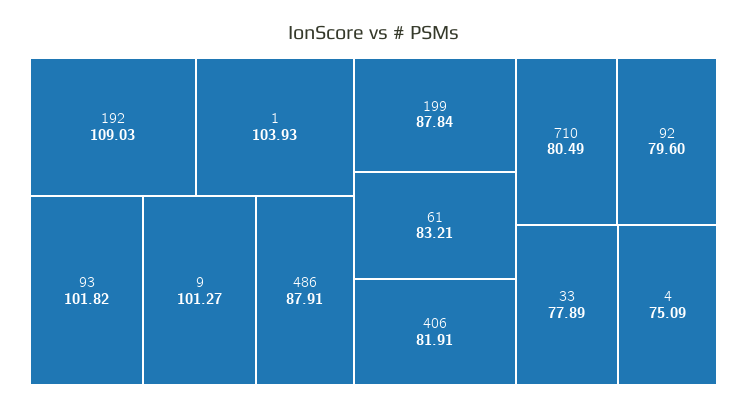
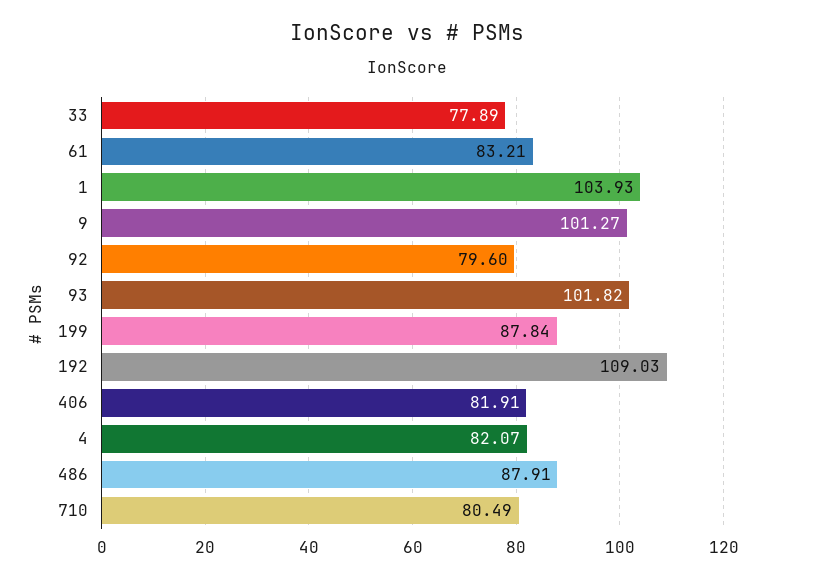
  {
    "192": 109.03,
    "1": 103.93,
    "93": 101.82,
    "9": 101.27,
    "486": 87.91,
    "199": 87.84,
    "61": 83.21,
    "406": 81.91,
    "710": 80.49,
    "92": 79.6,
    "33": 77.89,
-   "4": 75.09
+   "4": 82.07
  }

